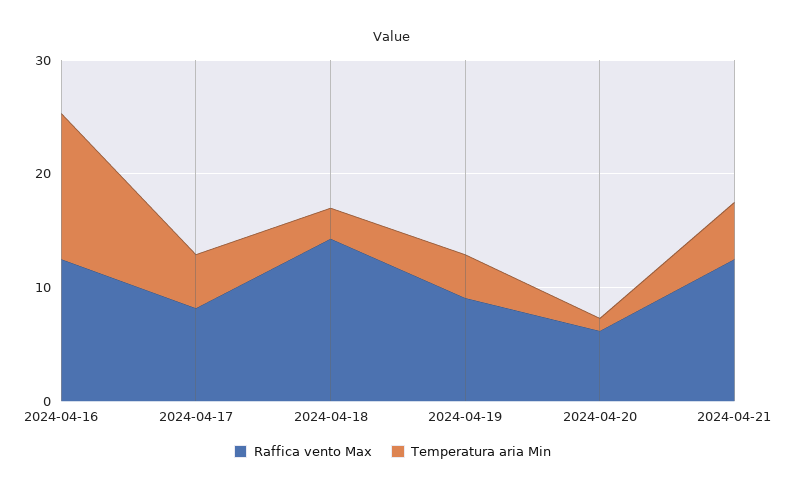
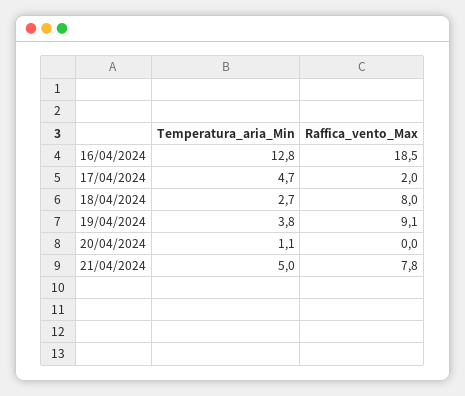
  {
    "Raffica vento Max": {
-     "2024-04-16": 12,
+     "2024-04-16": 18.5,
-     "2024-04-17": 8,
+     "2024-04-17": 2,
-     "2024-04-18": 14,
+     "2024-04-18": 8,
      "2024-04-19": 9.1,
-     "2024-04-20": 6,
+     "2024-04-20": 0,
-     "2024-04-21": 12
+     "2024-04-21": 7.8
    },
    "Temperatura aria Min": {
      "2024-04-16": 12.8,
      "2024-04-17": 4.7,
      "2024-04-18": 2.7,
      "2024-04-19": 3.8,
      "2024-04-20": 1.1,
      "2024-04-21": 5
    }
  }

